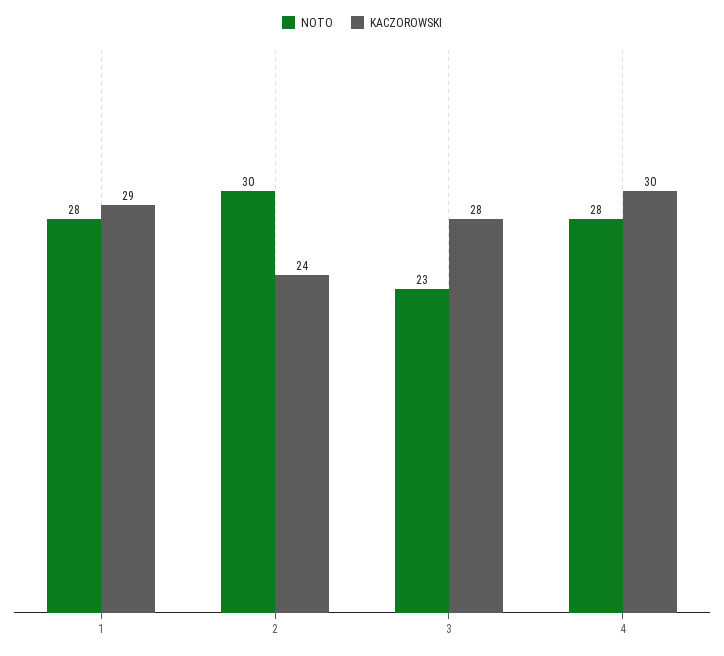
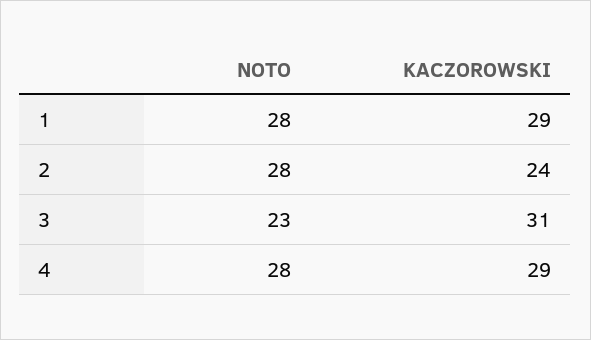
  {
    "NOTO": {
      "1": 28,
-     "2": 30,
+     "2": 28,
      "3": 23,
      "4": 28
    },
    "KACZOROWSKI": {
      "1": 29,
      "2": 24,
-     "3": 28,
+     "3": 31,
-     "4": 30
+     "4": 29
    }
  }

